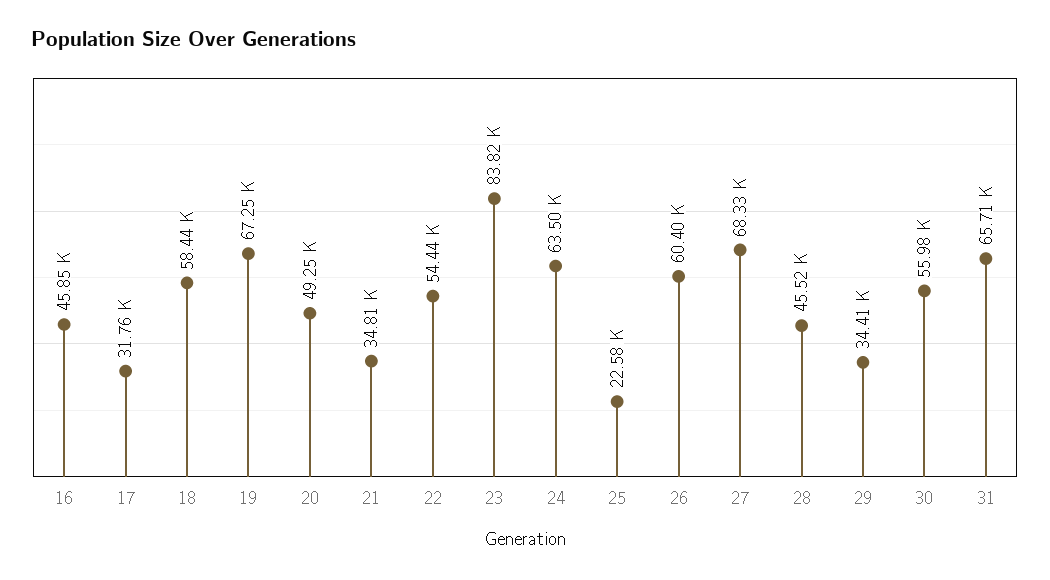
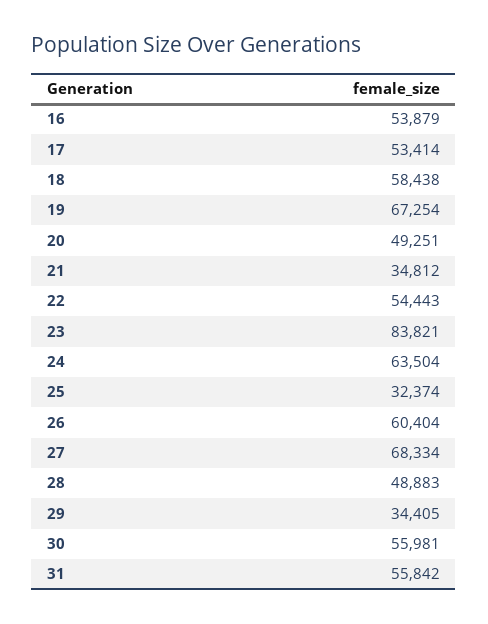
  {
-   "16": 45850,
+   "16": 53879,
-   "17": 31760,
+   "17": 53414,
    "18": 58438,
    "19": 67254,
    "20": 49251,
    "21": 34812,
    "22": 54443,
    "23": 83821,
    "24": 63504,
-   "25": 22580,
+   "25": 32374,
    "26": 60404,
    "27": 68334,
-   "28": 45520,
+   "28": 48883,
    "29": 34405,
    "30": 55981,
-   "31": 65710
+   "31": 55842
  }

